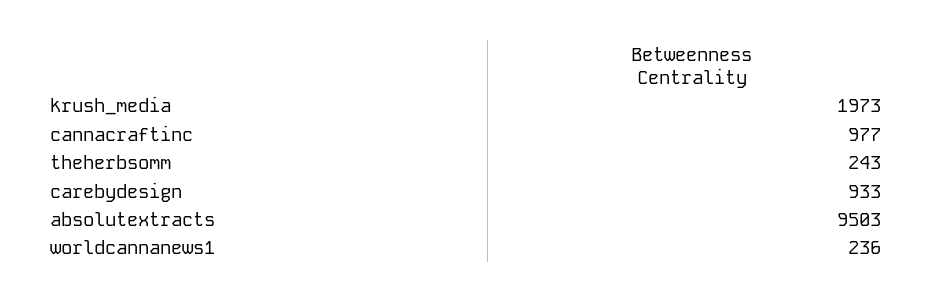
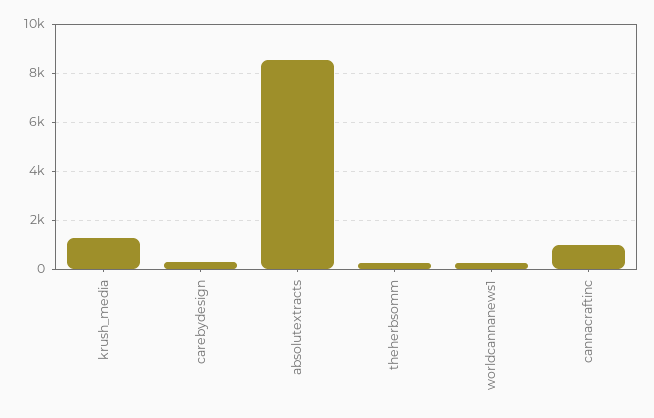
  {
-   "krush_media": 1973,
+   "krush_media": 1250,
    "cannacraftinc": 977,
    "theherbsomm": 243,
-   "carebydesign": 933,
+   "carebydesign": 250,
-   "absolutextracts": 9503,
+   "absolutextracts": 8500,
    "worldcannanews1": 236
  }

